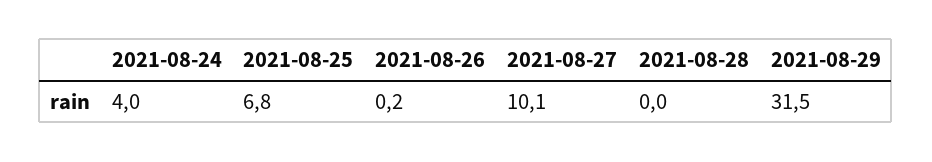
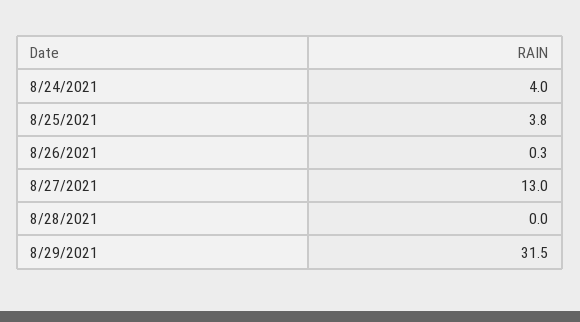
  {
    "2021-08-24": 4,
-   "2021-08-25": 6.8,
+   "2021-08-25": 3.8,
-   "2021-08-26": 0.2,
+   "2021-08-26": 0.3,
-   "2021-08-27": 10.1,
+   "2021-08-27": 13,
    "2021-08-28": 0,
    "2021-08-29": 31.5
  }

